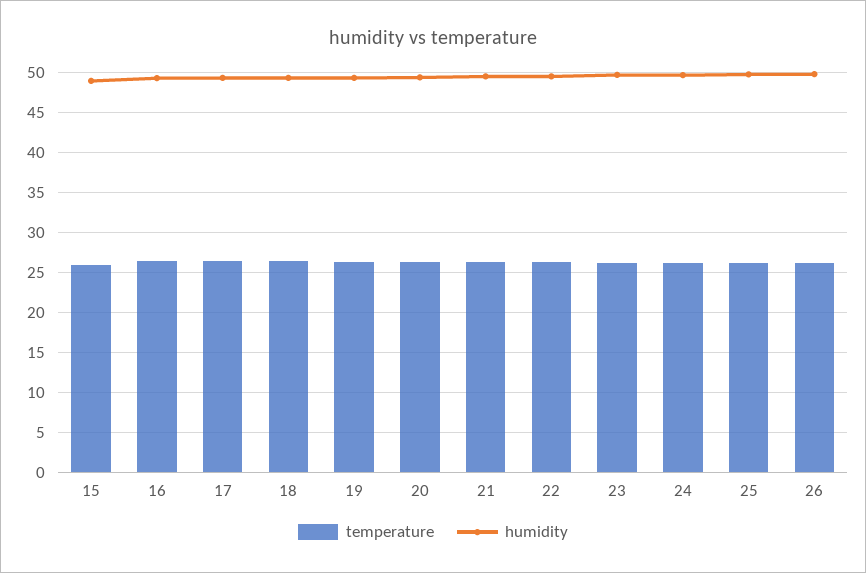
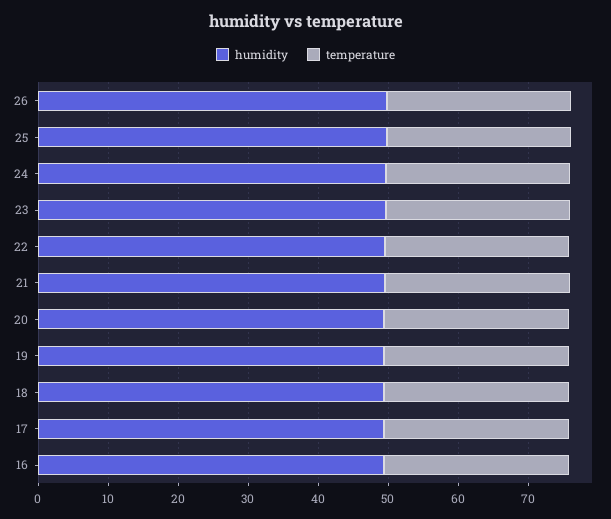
  {
    "temperature": {
-     "15": 26,
      "16": 26,
      "17": 26,
      "18": 26,
      "19": 26,
      "20": 26,
      "21": 26,
      "22": 26,
      "23": 26,
      "24": 26,
      "25": 26,
      "26": 26
    },
    "humidity": {
-     "15": 49,
      "16": 49,
      "17": 49,
      "18": 49,
      "19": 49,
      "20": 49,
      "21": 50,
      "22": 50,
      "23": 50,
      "24": 50,
      "25": 50,
      "26": 50
    }
  }

